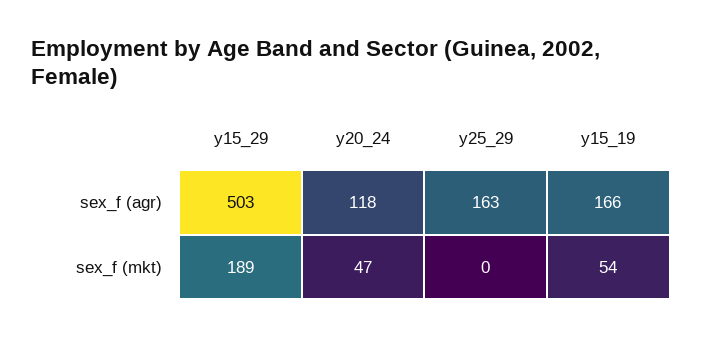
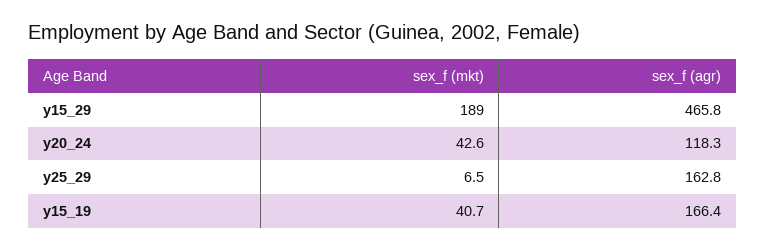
  {
    "y15_29": {
-     "sex_f (agr)": 503,
+     "sex_f (agr)": 465.8,
      "sex_f (mkt)": 189
    },
    "y20_24": {
      "sex_f (agr)": 118.3,
-     "sex_f (mkt)": 47
+     "sex_f (mkt)": 42.6
    },
    "y25_29": {
      "sex_f (agr)": 162.8,
-     "sex_f (mkt)": 0
+     "sex_f (mkt)": 6.5
    },
    "y15_19": {
      "sex_f (agr)": 166.4,
-     "sex_f (mkt)": 54
+     "sex_f (mkt)": 40.7
    }
  }

